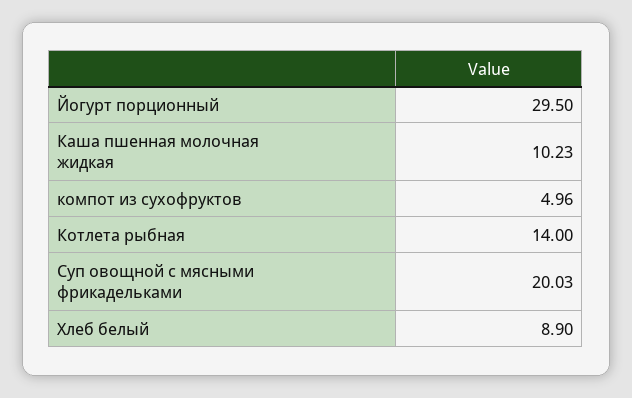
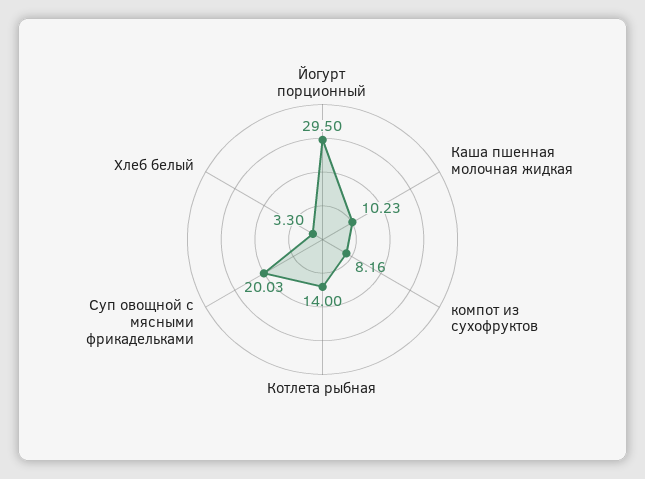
  {
    "Йогурт порционный": 29.5,
    "Каша пшенная молочная жидкая": 10.23,
-   "компот из сухофруктов": 4.96,
+   "компот из сухофруктов": 8.16,
    "Котлета рыбная": 14,
    "Суп овощной с мясными фрикадельками": 20.03,
-   "Хлеб белый": 8.9
+   "Хлеб белый": 3.3
  }

